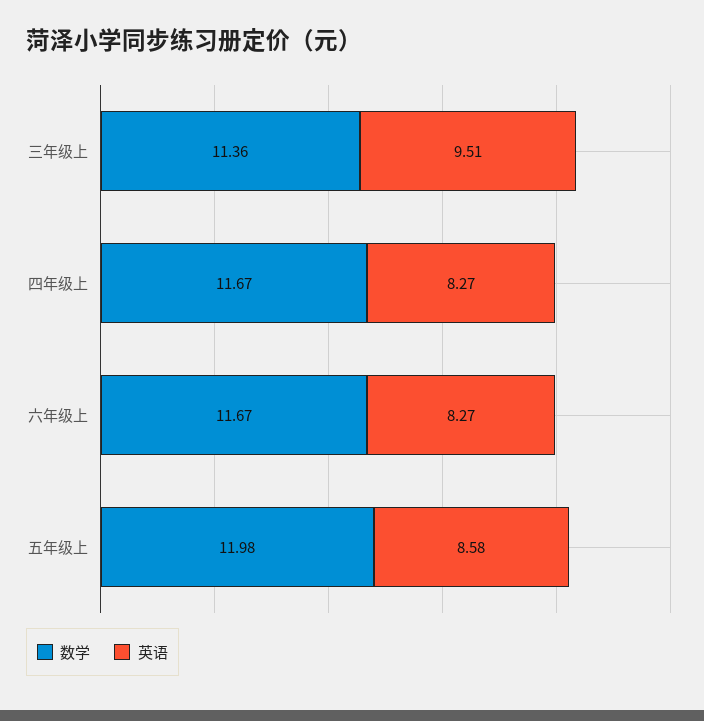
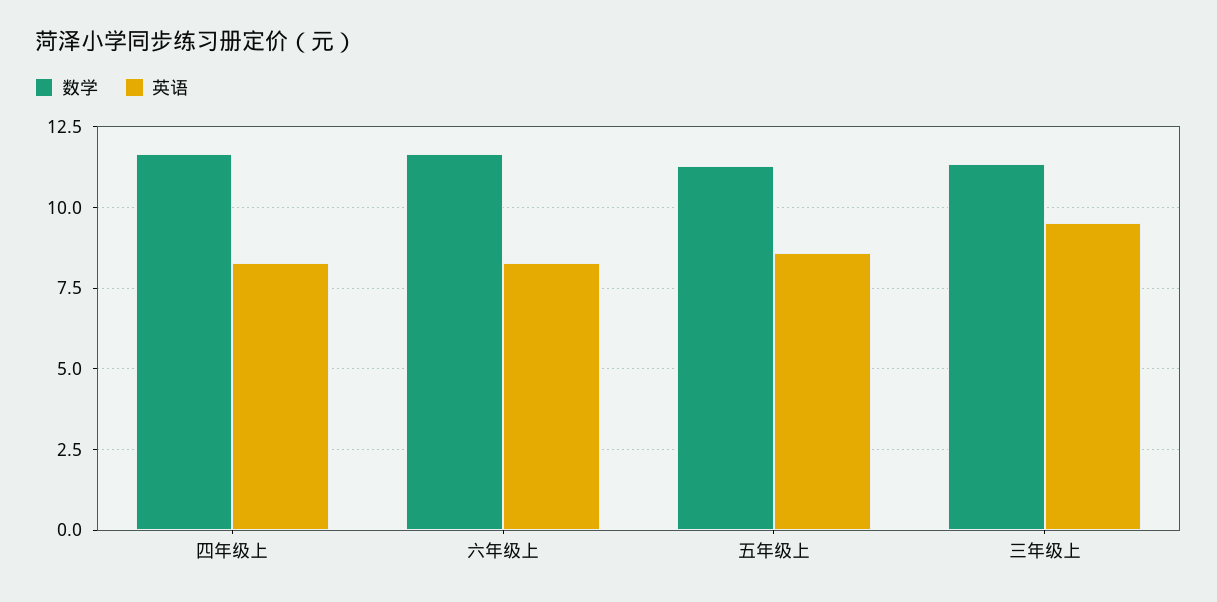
  {
    "数学": {
      "三年级上": 11.36,
      "四年级上": 11.67,
      "六年级上": 11.67,
-     "五年级上": 11.98
+     "五年级上": 11.25
    },
    "英语": {
      "三年级上": 9.51,
      "四年级上": 8.27,
      "六年级上": 8.27,
      "五年级上": 8.58
    }
  }

